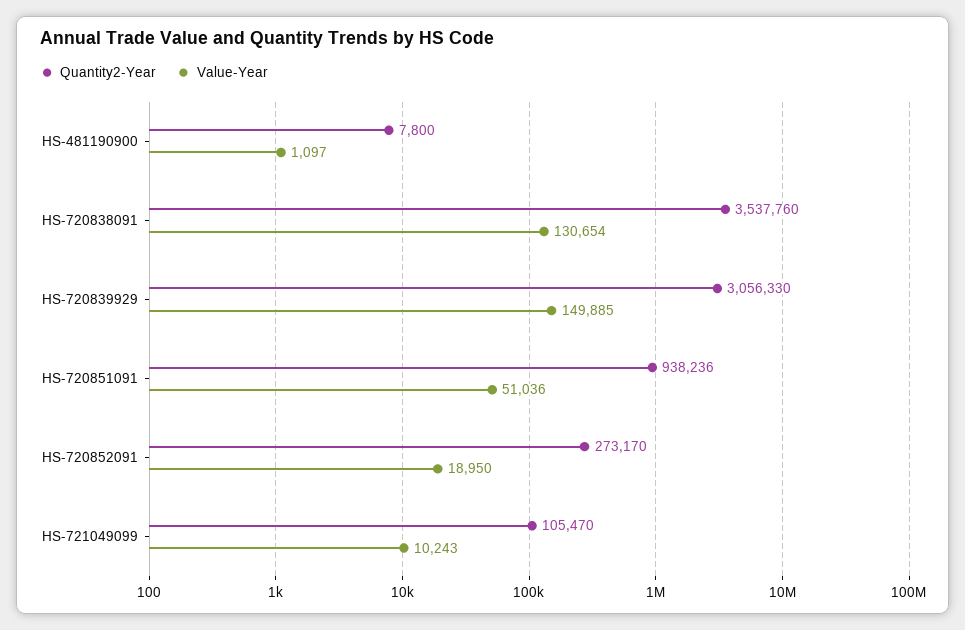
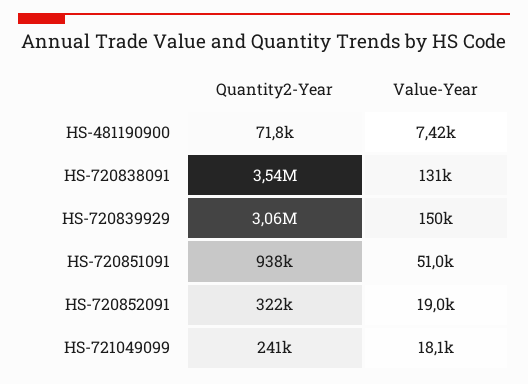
  {
    "Quantity2-Year": {
-     "HS-481190900": 7800,
+     "HS-481190900": 71800,
      "HS-720838091": 3537760,
      "HS-720839929": 3056330,
      "HS-720851091": 938236,
-     "HS-720852091": 273170,
+     "HS-720852091": 322000,
-     "HS-721049099": 105470
+     "HS-721049099": 241000
    },
    "Value-Year": {
-     "HS-481190900": 1097,
+     "HS-481190900": 7420,
      "HS-720838091": 130654,
      "HS-720839929": 149885,
      "HS-720851091": 51036,
      "HS-720852091": 18950,
-     "HS-721049099": 10243
+     "HS-721049099": 18100
    }
  }

